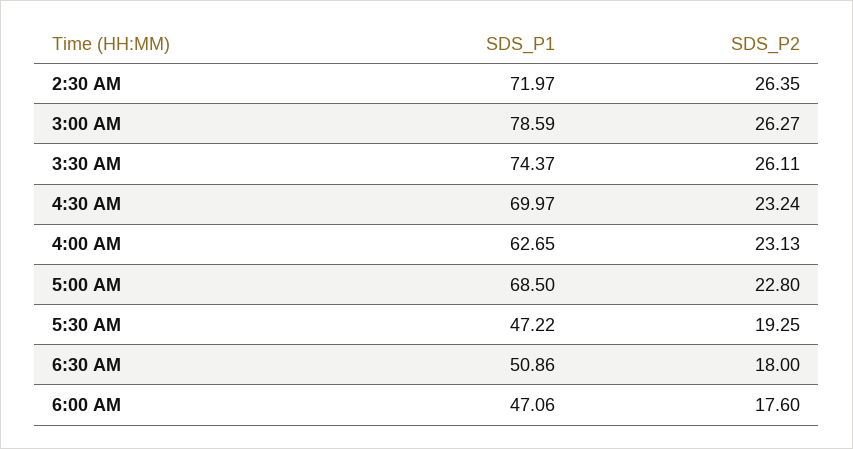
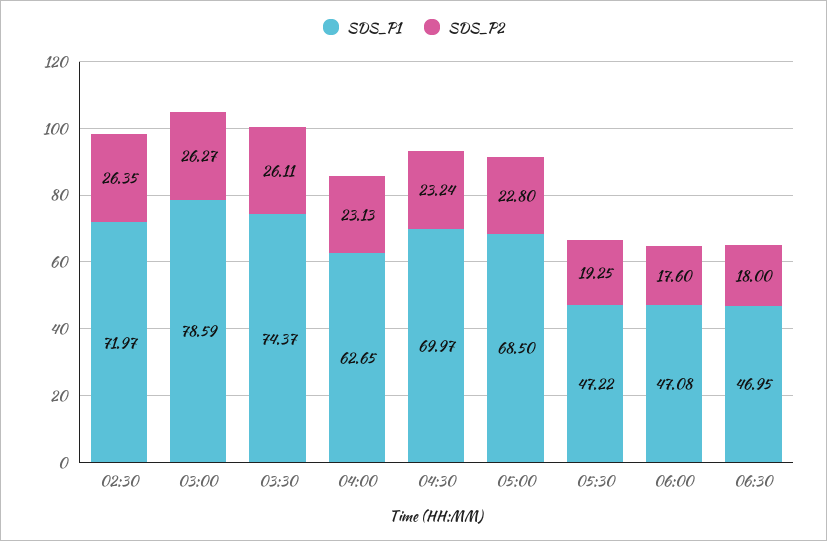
  {
    "SDS_P1": {
      "2:30 AM": 71.97,
      "3:00 AM": 78.59,
      "3:30 AM": 74.37,
      "4:30 AM": 69.97,
      "4:00 AM": 62.65,
      "5:00 AM": 68.5,
      "5:30 AM": 47.22,
-     "6:30 AM": 50.86,
+     "6:30 AM": 46.95,
-     "6:00 AM": 47.06
+     "6:00 AM": 47.08
    },
    "SDS_P2": {
      "2:30 AM": 26.35,
      "3:00 AM": 26.27,
      "3:30 AM": 26.11,
      "4:30 AM": 23.24,
      "4:00 AM": 23.13,
      "5:00 AM": 22.8,
      "5:30 AM": 19.25,
      "6:30 AM": 18,
      "6:00 AM": 17.6
    }
  }

